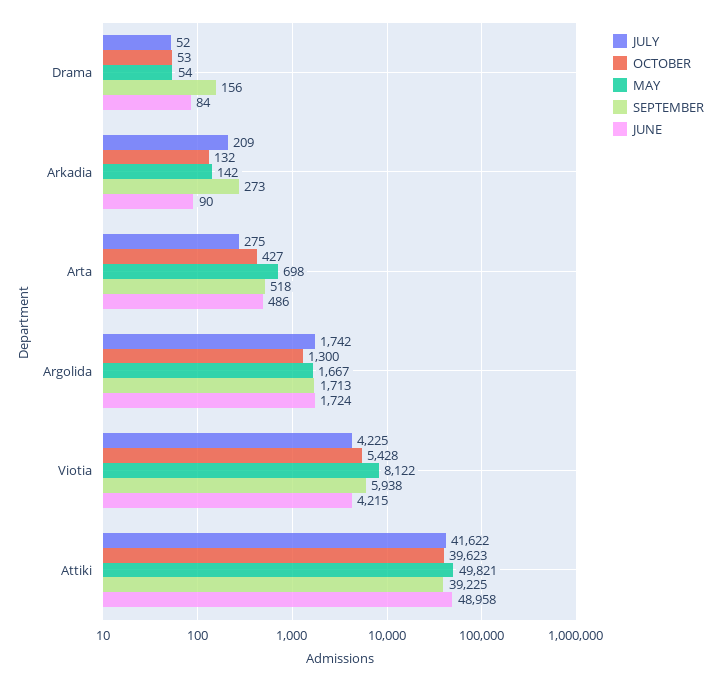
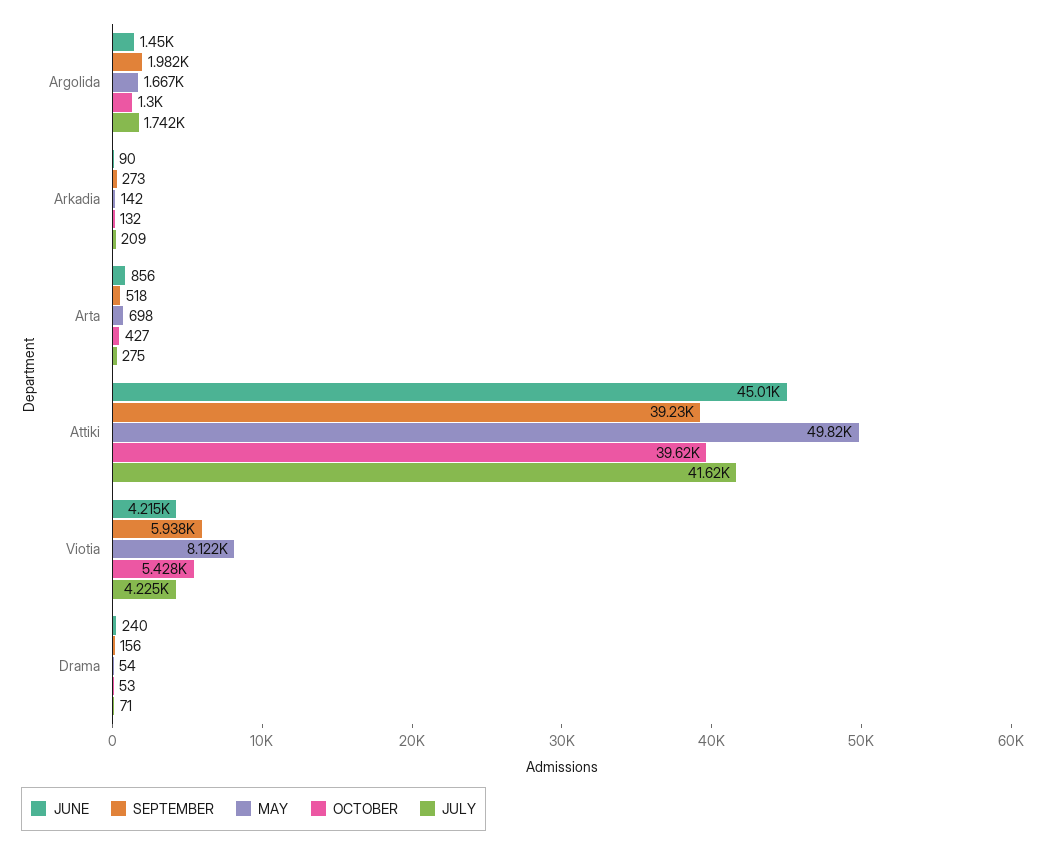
  {
    "JULY": {
-     "Drama": 52,
+     "Drama": 71,
      "Arkadia": 209,
      "Arta": 275,
      "Argolida": 1742,
      "Viotia": 4225,
      "Attiki": 41622
    },
    "OCTOBER": {
      "Drama": 53,
      "Arkadia": 132,
      "Arta": 427,
      "Argolida": 1300,
      "Viotia": 5428,
      "Attiki": 39623
    },
    "MAY": {
      "Drama": 54,
      "Arkadia": 142,
      "Arta": 698,
      "Argolida": 1667,
      "Viotia": 8122,
      "Attiki": 49821
    },
    "SEPTEMBER": {
      "Drama": 156,
      "Arkadia": 273,
      "Arta": 518,
-     "Argolida": 1713,
+     "Argolida": 1982,
      "Viotia": 5938,
      "Attiki": 39225
    },
    "JUNE": {
-     "Drama": 84,
+     "Drama": 240,
      "Arkadia": 90,
-     "Arta": 486,
+     "Arta": 856,
-     "Argolida": 1724,
+     "Argolida": 1450,
      "Viotia": 4215,
-     "Attiki": 48958
+     "Attiki": 45010
    }
  }

